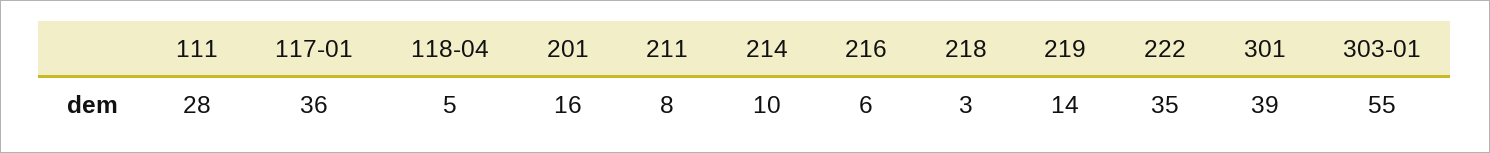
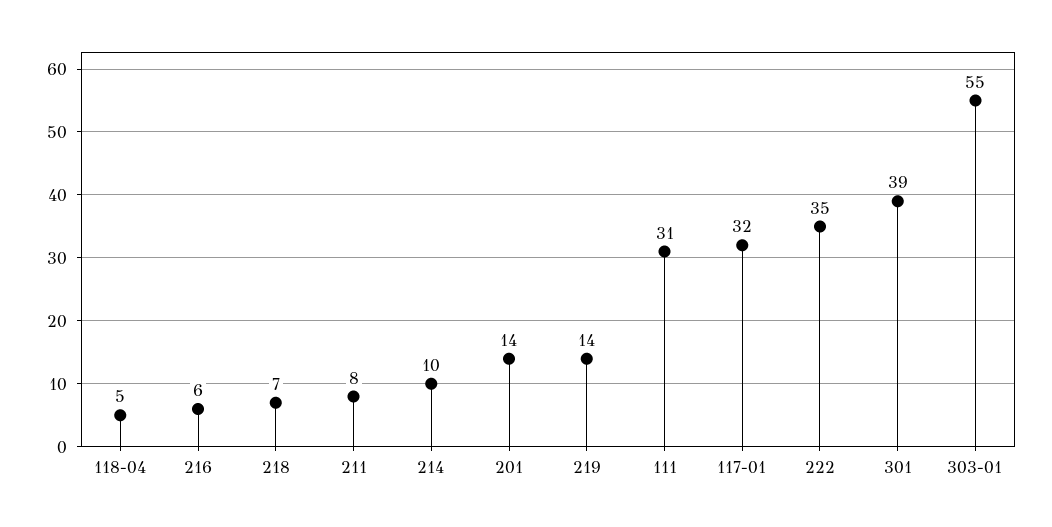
  {
-   "111": 28,
+   "111": 31,
-   "117-01": 36,
+   "117-01": 32,
    "118-04": 5,
-   "201": 16,
+   "201": 14,
    "211": 8,
    "214": 10,
    "216": 6,
-   "218": 3,
+   "218": 7,
    "219": 14,
    "222": 35,
    "301": 39,
    "303-01": 55
  }

